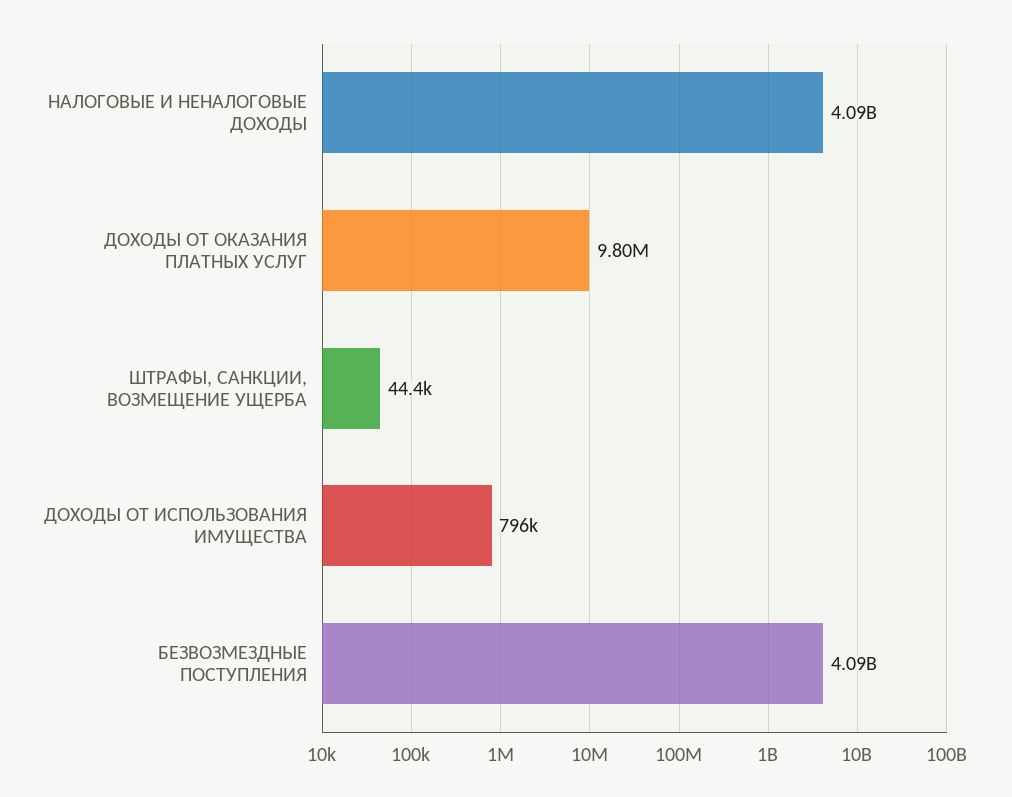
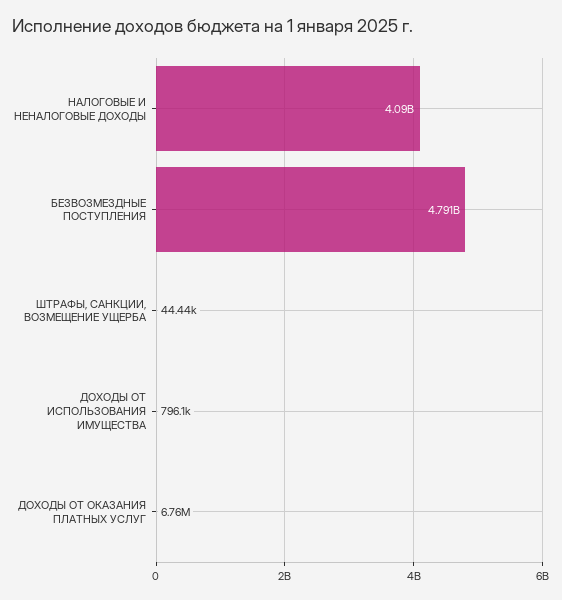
  {
    "НАЛОГОВЫЕ И НЕНАЛОГОВЫЕ ДОХОДЫ": 4090000000,
-   "ДОХОДЫ ОТ ОКАЗАНИЯ ПЛАТНЫХ УСЛУГ": 9800000,
+   "ДОХОДЫ ОТ ОКАЗАНИЯ ПЛАТНЫХ УСЛУГ": 6760000,
    "ШТРАФЫ, САНКЦИИ, ВОЗМЕЩЕНИЕ УЩЕРБА": 44440,
    "ДОХОДЫ ОТ ИСПОЛЬЗОВАНИЯ ИМУЩЕСТВА": 796100,
-   "БЕЗВОЗМЕЗДНЫЕ ПОСТУПЛЕНИЯ": 4090000000
+   "БЕЗВОЗМЕЗДНЫЕ ПОСТУПЛЕНИЯ": 4791000000
  }

